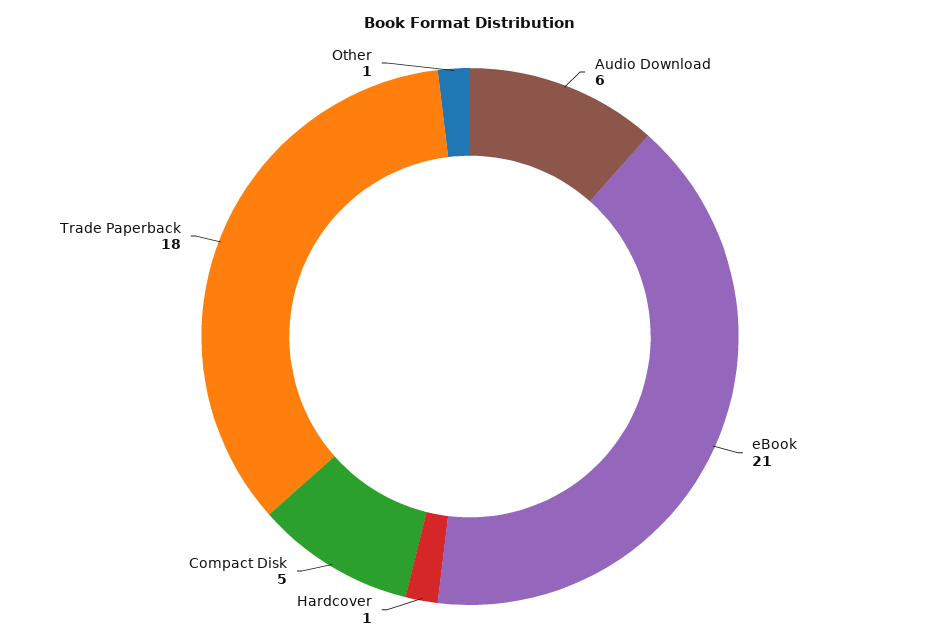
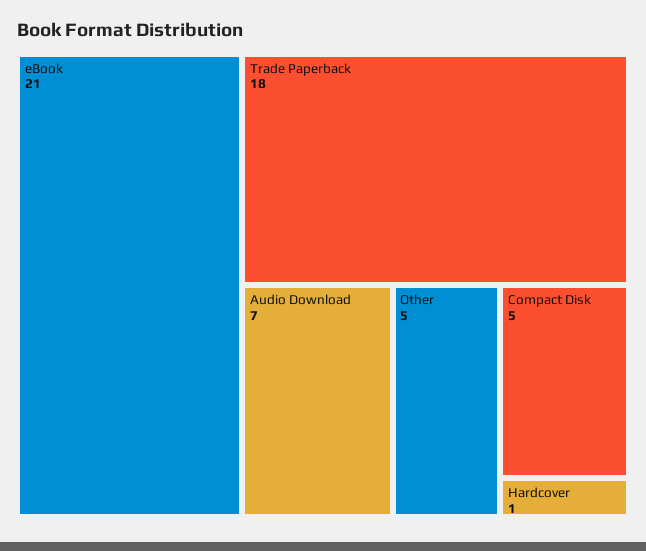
  {
-   "Audio Download": 6,
+   "Audio Download": 7,
    "eBook": 21,
    "Hardcover": 1,
    "Compact Disk": 5,
    "Trade Paperback": 18,
-   "Other": 1
+   "Other": 5
  }

